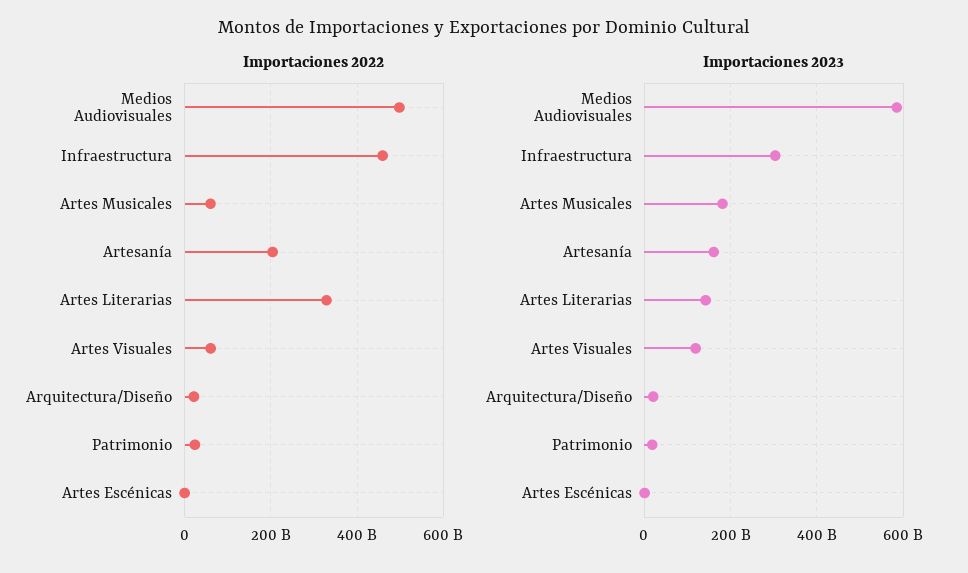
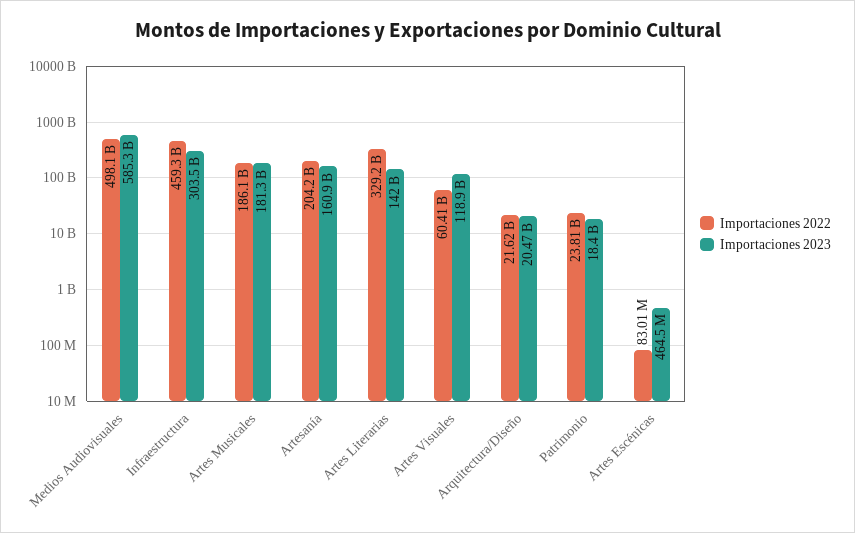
  {
    "Importaciones 2022": {
      "Medios Audiovisuales": 498100000000,
      "Infraestructura": 459300000000,
-     "Artes Musicales": 60000000000,
+     "Artes Musicales": 186100000000,
      "Artesanía": 204200000000,
      "Artes Literarias": 329200000000,
      "Artes Visuales": 60410000000,
      "Arquitectura/Diseño": 21620000000,
      "Patrimonio": 23810000000,
      "Artes Escénicas": 83010000
    },
    "Importaciones 2023": {
      "Medios Audiovisuales": 585300000000,
      "Infraestructura": 303500000000,
      "Artes Musicales": 181300000000,
      "Artesanía": 160900000000,
      "Artes Literarias": 142000000000,
      "Artes Visuales": 118900000000,
      "Arquitectura/Diseño": 20470000000,
      "Patrimonio": 18400000000,
      "Artes Escénicas": 464500000
    }
  }

